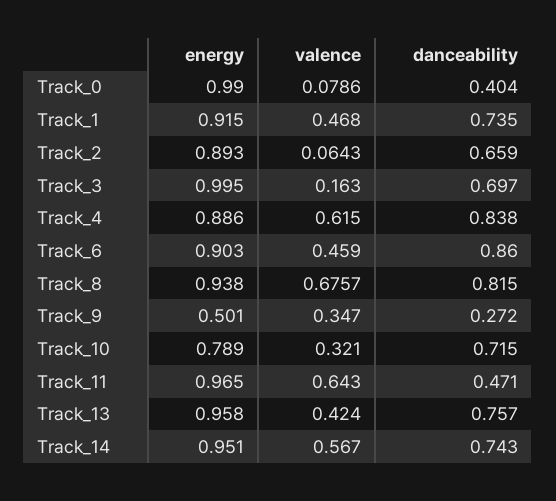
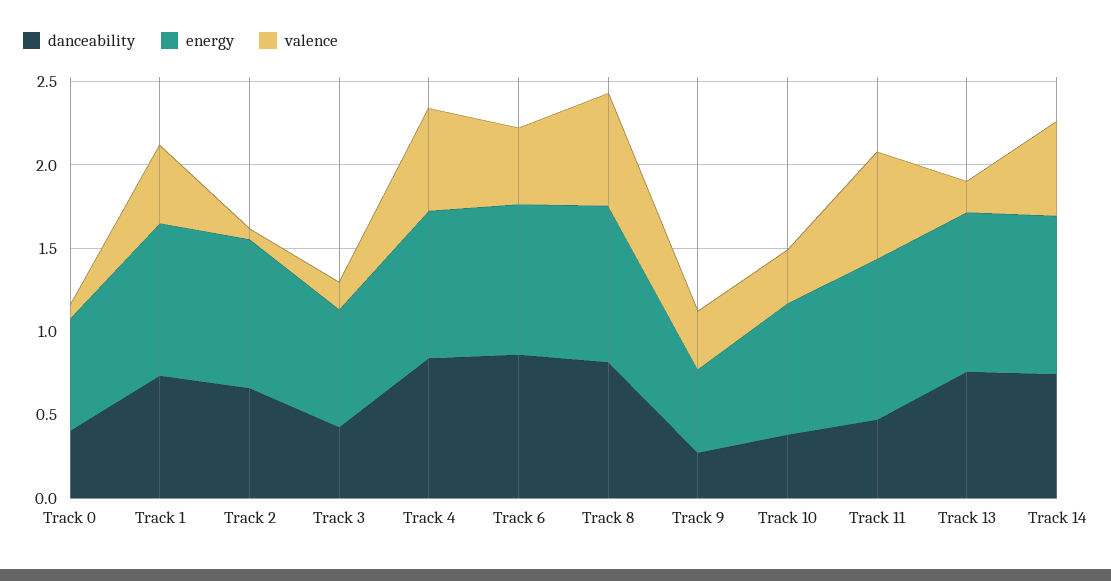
  {
    "energy": {
-     "Track_0": 0.99,
+     "Track_0": 0.7,
      "Track_1": 0.915,
      "Track_2": 0.893,
-     "Track_3": 0.995,
+     "Track_3": 0.7,
      "Track_4": 0.886,
      "Track_6": 0.903,
      "Track_8": 0.938,
      "Track_9": 0.501,
      "Track_10": 0.789,
      "Track_11": 0.965,
      "Track_13": 0.958,
      "Track_14": 0.951
    },
    "valence": {
      "Track_0": 0.0786,
      "Track_1": 0.468,
      "Track_2": 0.0643,
      "Track_3": 0.163,
      "Track_4": 0.615,
      "Track_6": 0.459,
      "Track_8": 0.6757,
      "Track_9": 0.347,
      "Track_10": 0.321,
      "Track_11": 0.643,
-     "Track_13": 0.424,
+     "Track_13": 0.2,
      "Track_14": 0.567
    },
    "danceability": {
      "Track_0": 0.404,
      "Track_1": 0.735,
      "Track_2": 0.659,
-     "Track_3": 0.697,
+     "Track_3": 0.4,
      "Track_4": 0.838,
      "Track_6": 0.86,
      "Track_8": 0.815,
      "Track_9": 0.272,
-     "Track_10": 0.715,
+     "Track_10": 0.4,
      "Track_11": 0.471,
      "Track_13": 0.757,
      "Track_14": 0.743
    }
  }

